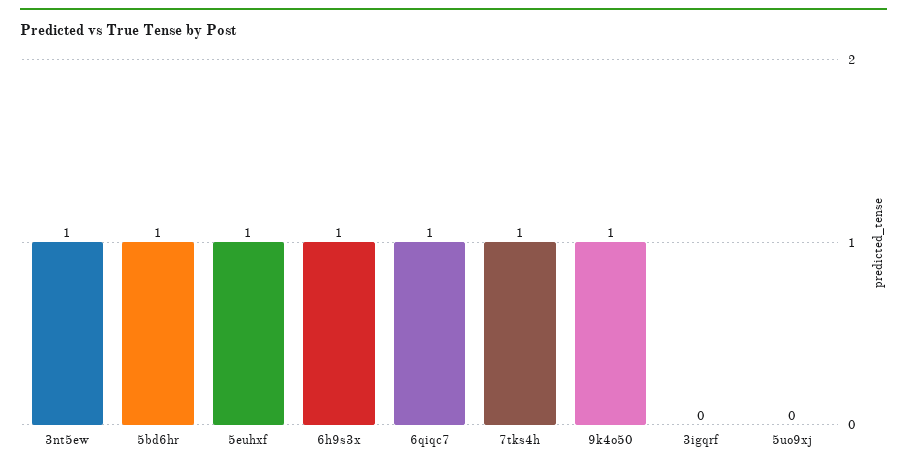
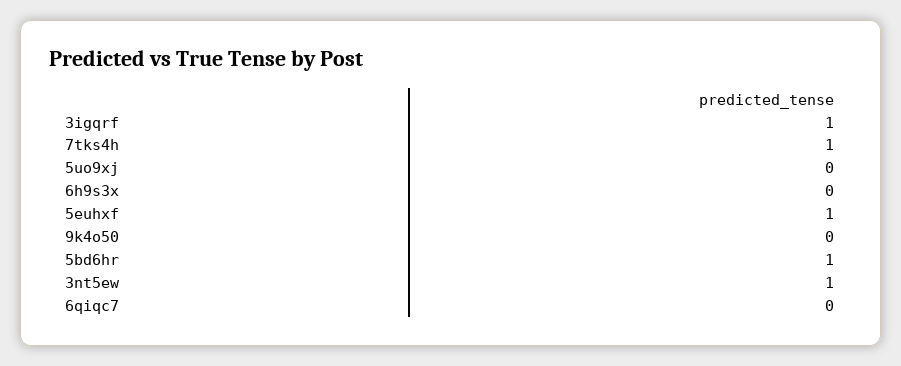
  {
    "3nt5ew": 1,
    "5bd6hr": 1,
    "5euhxf": 1,
-   "6h9s3x": 1,
+   "6h9s3x": 0,
-   "6qiqc7": 1,
+   "6qiqc7": 0,
    "7tks4h": 1,
-   "9k4o50": 1,
+   "9k4o50": 0,
-   "3igqrf": 0,
+   "3igqrf": 1,
    "5uo9xj": 0
  }

